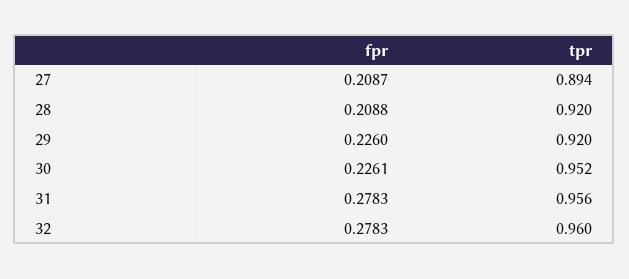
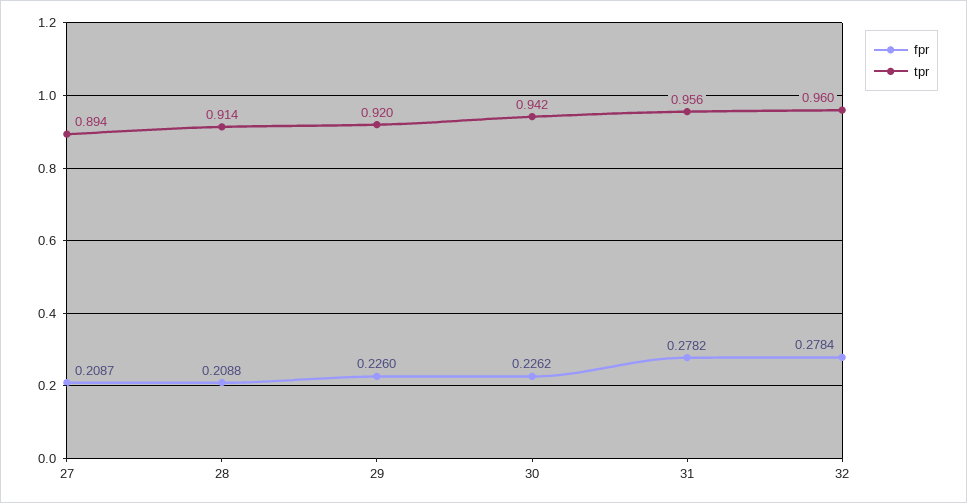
  {
    "fpr": {
      "27": 0.2087,
      "28": 0.2088,
      "29": 0.226,
-     "30": 0.2261,
+     "30": 0.2262,
-     "31": 0.2783,
+     "31": 0.2782,
-     "32": 0.2783
+     "32": 0.2784
    },
    "tpr": {
      "27": 0.894,
-     "28": 0.92,
+     "28": 0.914,
      "29": 0.92,
-     "30": 0.952,
+     "30": 0.942,
      "31": 0.956,
      "32": 0.96
    }
  }

